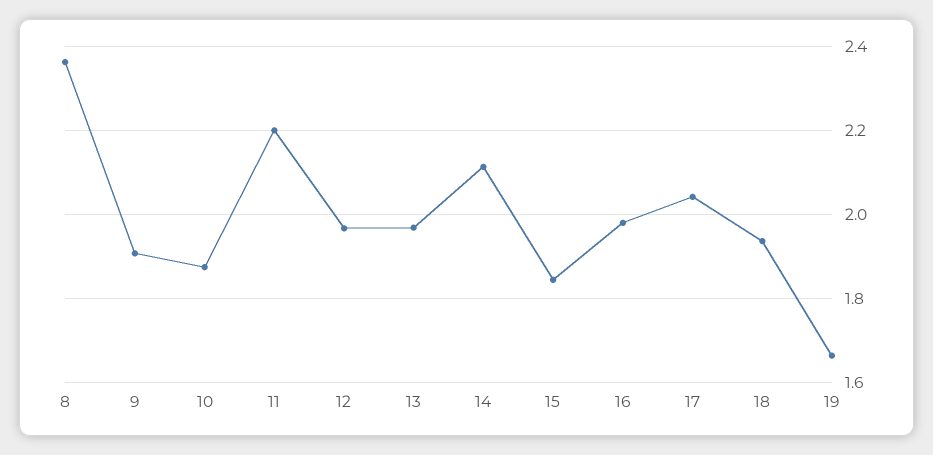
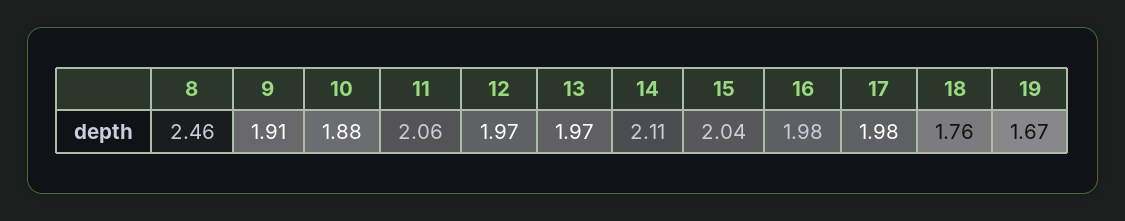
  {
-   "8": 2.36,
+   "8": 2.46,
    "9": 1.91,
    "10": 1.88,
-   "11": 2.2,
+   "11": 2.06,
    "12": 1.97,
    "13": 1.97,
    "14": 2.11,
-   "15": 1.84,
+   "15": 2.04,
    "16": 1.98,
-   "17": 2.04,
+   "17": 1.98,
-   "18": 1.94,
+   "18": 1.76,
    "19": 1.67
  }

